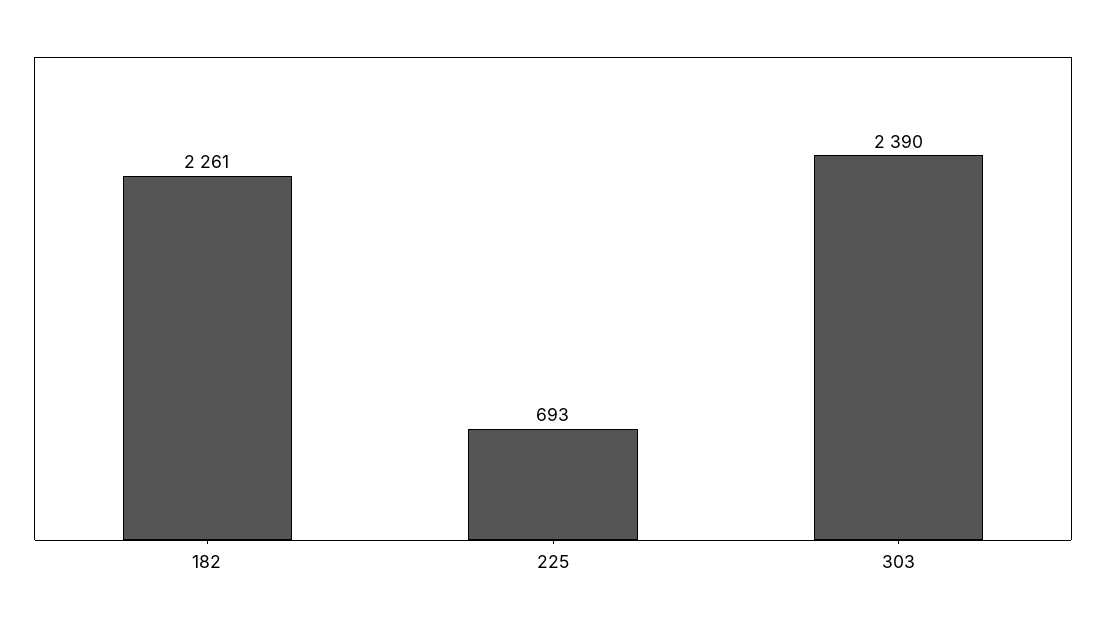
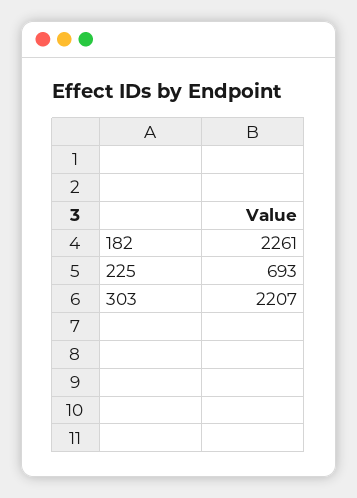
  {
    "182": 2261,
    "225": 693,
-   "303": 2390
+   "303": 2207
  }

